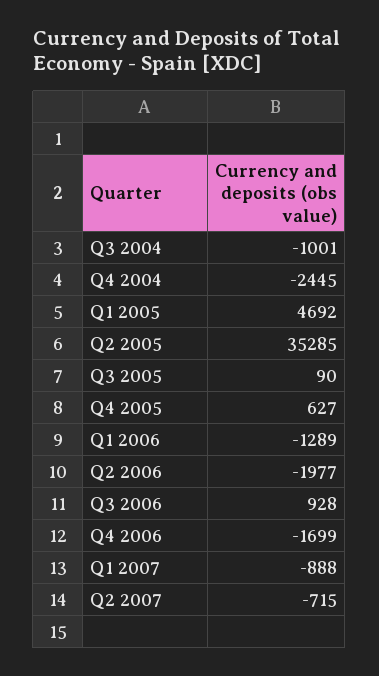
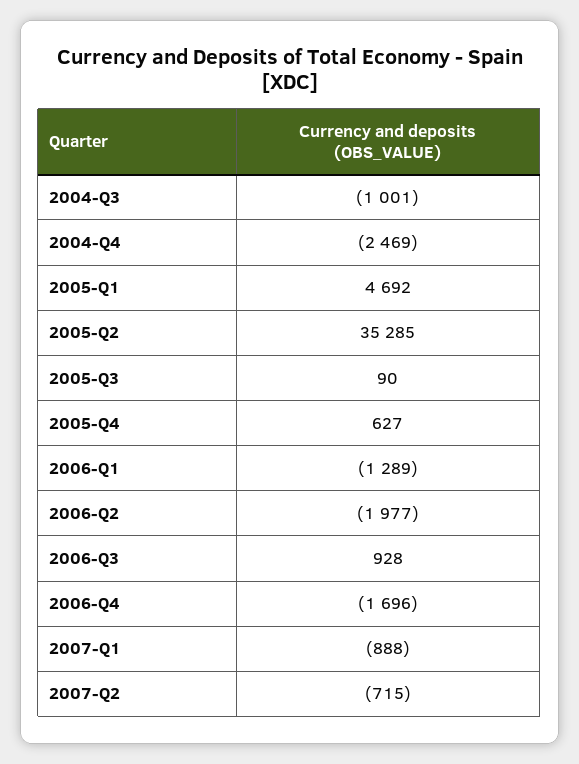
  {
    "Q3 2004": -1001,
-   "Q4 2004": -2445,
+   "Q4 2004": -2469,
    "Q1 2005": 4692,
    "Q2 2005": 35285,
    "Q3 2005": 90,
    "Q4 2005": 627,
    "Q1 2006": -1289,
    "Q2 2006": -1977,
    "Q3 2006": 928,
-   "Q4 2006": -1699,
+   "Q4 2006": -1696,
    "Q1 2007": -888,
    "Q2 2007": -715
  }

